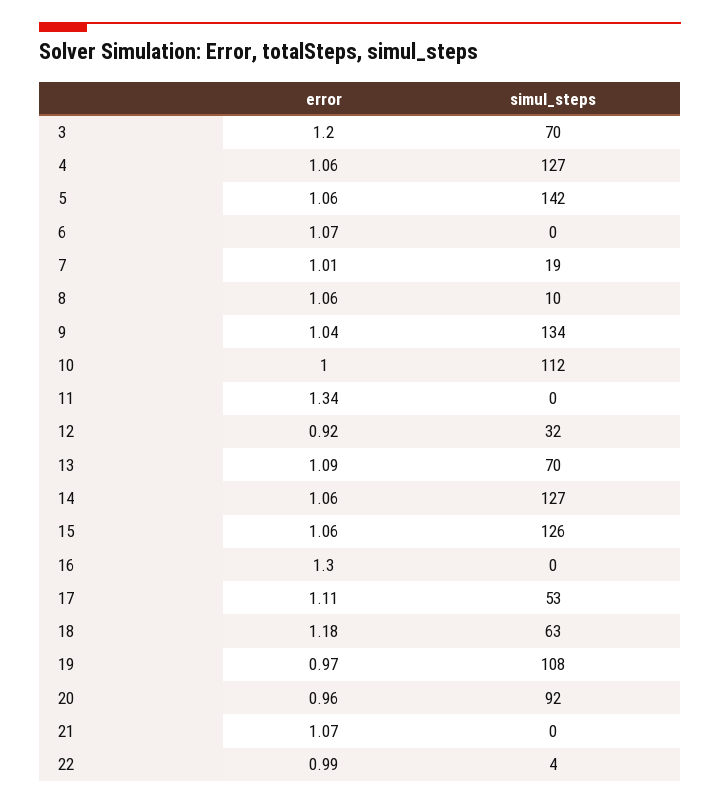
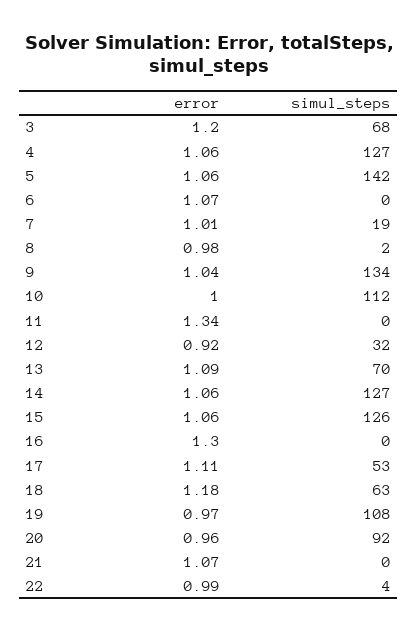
  {
    "error": {
      "3": 1.2,
      "4": 1.06,
      "5": 1.06,
      "6": 1.07,
      "7": 1.01,
-     "8": 1.06,
+     "8": 0.98,
      "9": 1.04,
      "10": 1,
      "11": 1.34,
      "12": 0.92,
      "13": 1.09,
      "14": 1.06,
      "15": 1.06,
      "16": 1.3,
      "17": 1.11,
      "18": 1.18,
      "19": 0.97,
      "20": 0.96,
      "21": 1.07,
      "22": 0.99
    },
    "simul_steps": {
-     "3": 70,
+     "3": 68,
      "4": 127,
      "5": 142,
      "6": 0,
      "7": 19,
-     "8": 10,
+     "8": 2,
      "9": 134,
      "10": 112,
      "11": 0,
      "12": 32,
      "13": 70,
      "14": 127,
      "15": 126,
      "16": 0,
      "17": 53,
      "18": 63,
      "19": 108,
      "20": 92,
      "21": 0,
      "22": 4
    }
  }

